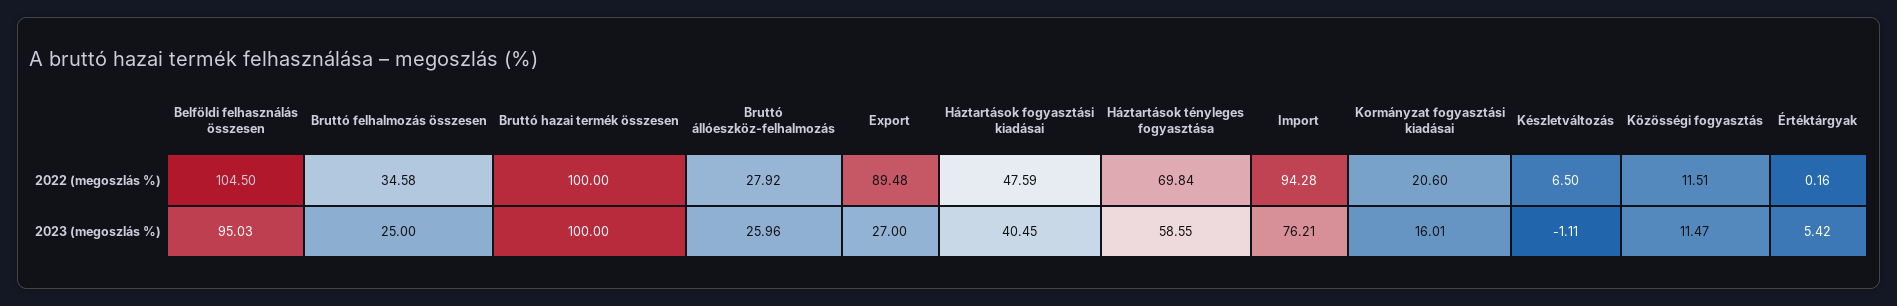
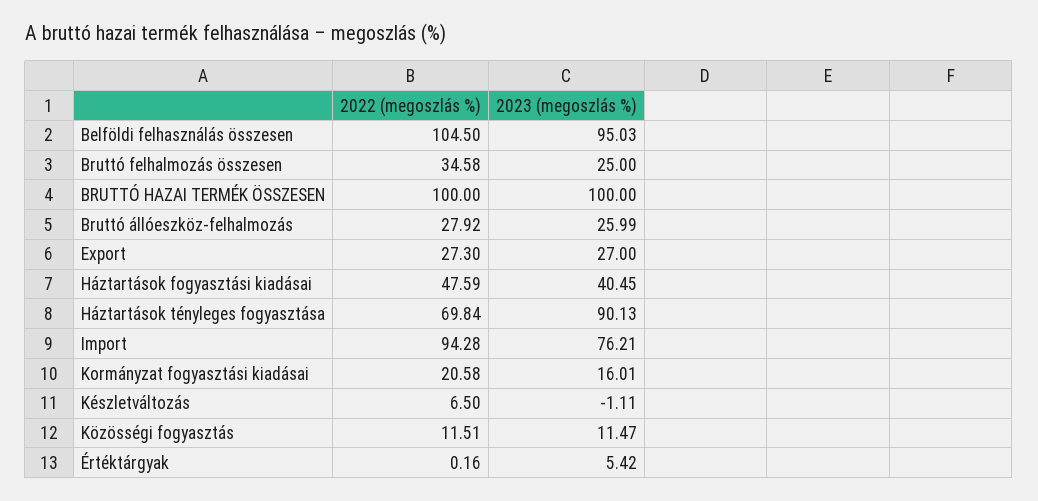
  {
    "Belföldi felhasználás összesen": {
      "2022 (megoszlás %)": 104.5,
      "2023 (megoszlás %)": 95.03
    },
    "Bruttó felhalmozás összesen": {
      "2022 (megoszlás %)": 34.58,
      "2023 (megoszlás %)": 25
    },
    "Bruttó hazai termék összesen": {
      "2022 (megoszlás %)": 100,
      "2023 (megoszlás %)": 100
    },
    "Bruttó állóeszköz-felhalmozás": {
      "2022 (megoszlás %)": 27.92,
-     "2023 (megoszlás %)": 25.96
+     "2023 (megoszlás %)": 25.99
    },
    "Export": {
-     "2022 (megoszlás %)": 89.48,
+     "2022 (megoszlás %)": 27.3,
      "2023 (megoszlás %)": 27
    },
    "Háztartások fogyasztási kiadásai": {
      "2022 (megoszlás %)": 47.59,
      "2023 (megoszlás %)": 40.45
    },
    "Háztartások tényleges fogyasztása": {
      "2022 (megoszlás %)": 69.84,
-     "2023 (megoszlás %)": 58.55
+     "2023 (megoszlás %)": 90.13
    },
    "Import": {
      "2022 (megoszlás %)": 94.28,
      "2023 (megoszlás %)": 76.21
    },
    "Kormányzat fogyasztási kiadásai": {
-     "2022 (megoszlás %)": 20.6,
+     "2022 (megoszlás %)": 20.58,
      "2023 (megoszlás %)": 16.01
    },
    "Készletváltozás": {
      "2022 (megoszlás %)": 6.5,
      "2023 (megoszlás %)": -1.11
    },
    "Közösségi fogyasztás": {
      "2022 (megoszlás %)": 11.51,
      "2023 (megoszlás %)": 11.47
    },
    "Értéktárgyak": {
      "2022 (megoszlás %)": 0.16,
      "2023 (megoszlás %)": 5.42
    }
  }

